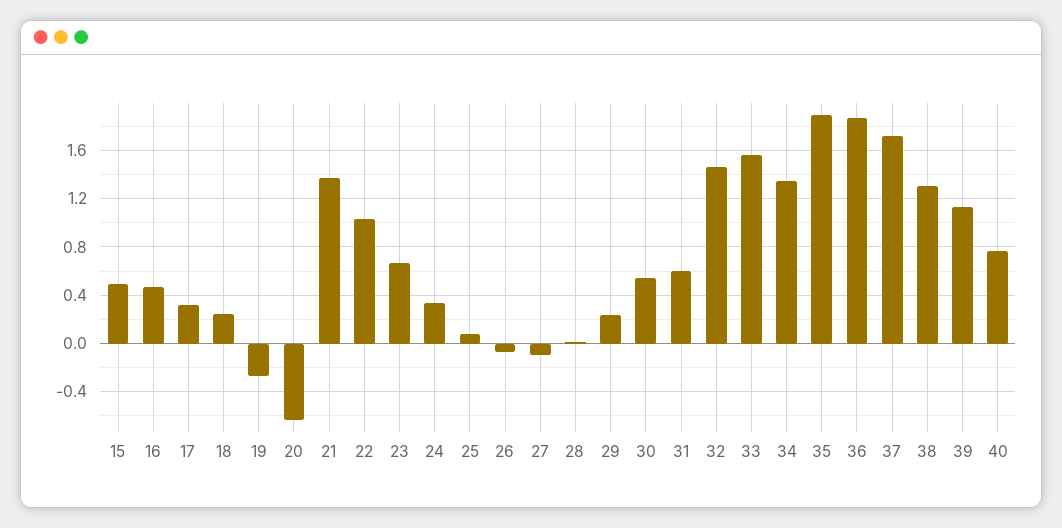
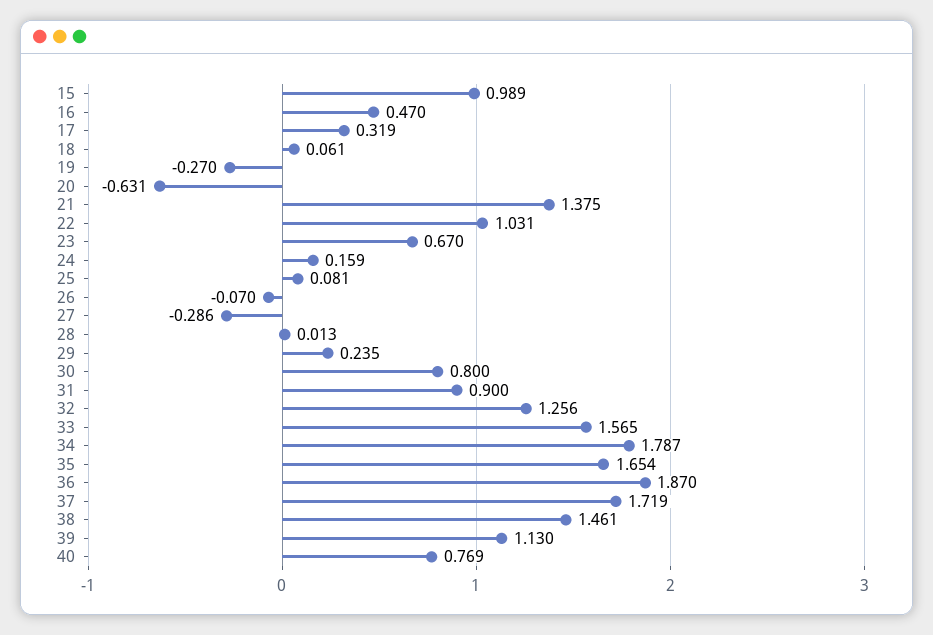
  {
-   "15": 0.5,
+   "15": 0.989,
    "16": 0.47,
    "17": 0.319,
-   "18": 0.25,
+   "18": 0.061,
    "19": -0.27,
    "20": -0.631,
    "21": 1.375,
    "22": 1.031,
    "23": 0.67,
-   "24": 0.35,
+   "24": 0.159,
    "25": 0.081,
    "26": -0.07,
-   "27": -0.1,
+   "27": -0.286,
    "28": 0.013,
    "29": 0.235,
-   "30": 0.55,
+   "30": 0.8,
-   "31": 0.6,
+   "31": 0.9,
-   "32": 1.45,
+   "32": 1.256,
    "33": 1.565,
-   "34": 1.35,
+   "34": 1.787,
-   "35": 1.9,
+   "35": 1.654,
    "36": 1.87,
    "37": 1.719,
-   "38": 1.3,
+   "38": 1.461,
    "39": 1.13,
    "40": 0.769
  }

